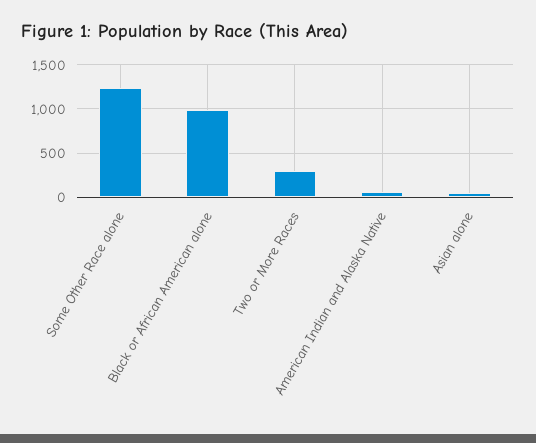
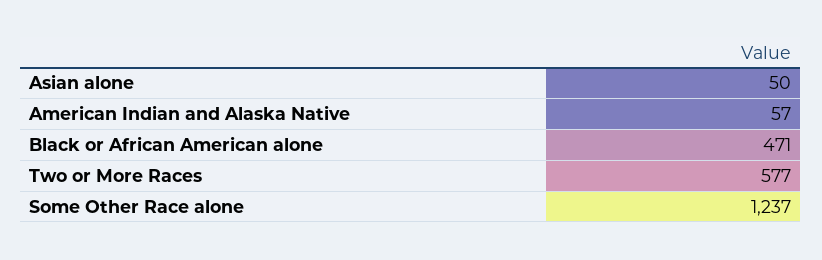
  {
    "Some Other Race alone": 1237,
-   "Black or African American alone": 1000,
+   "Black or African American alone": 471,
-   "Two or More Races": 300,
+   "Two or More Races": 577,
    "American Indian and Alaska Native": 57,
    "Asian alone": 50
  }

